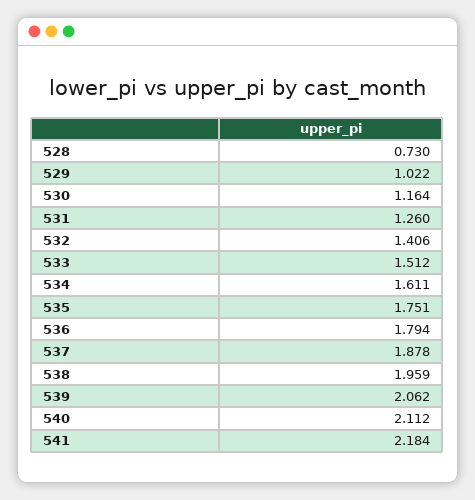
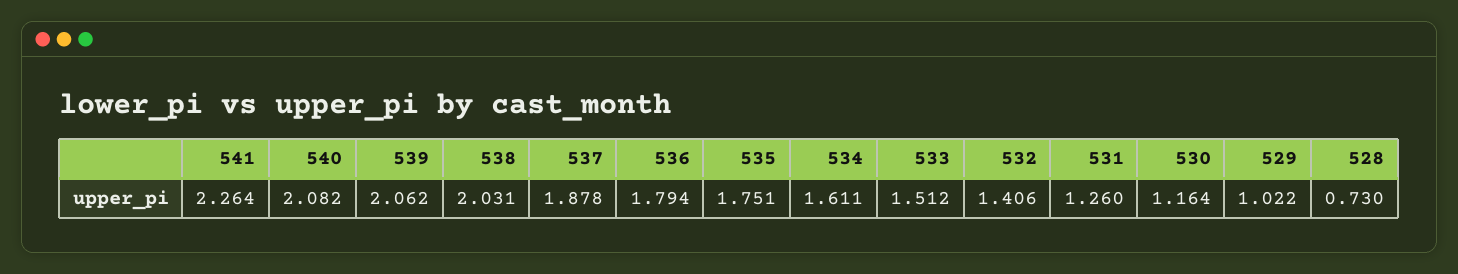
  {
    "528": 0.73,
    "529": 1.022,
    "530": 1.164,
    "531": 1.26,
    "532": 1.406,
    "533": 1.512,
    "534": 1.611,
    "535": 1.751,
    "536": 1.794,
    "537": 1.878,
-   "538": 1.959,
+   "538": 2.031,
    "539": 2.062,
-   "540": 2.112,
+   "540": 2.082,
-   "541": 2.184
+   "541": 2.264
  }

